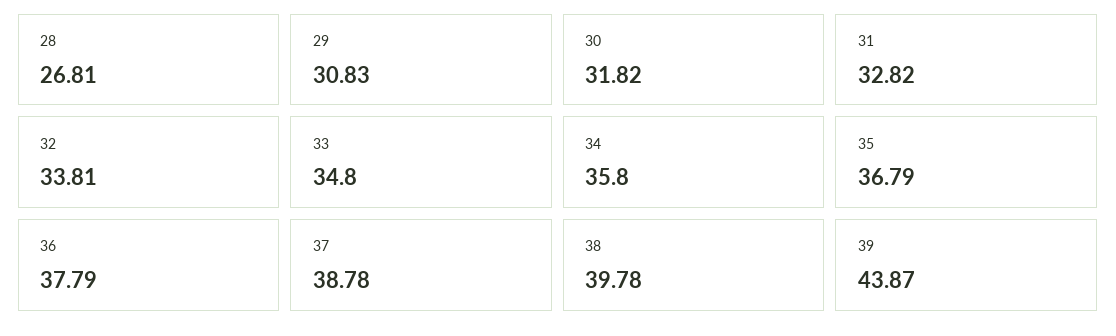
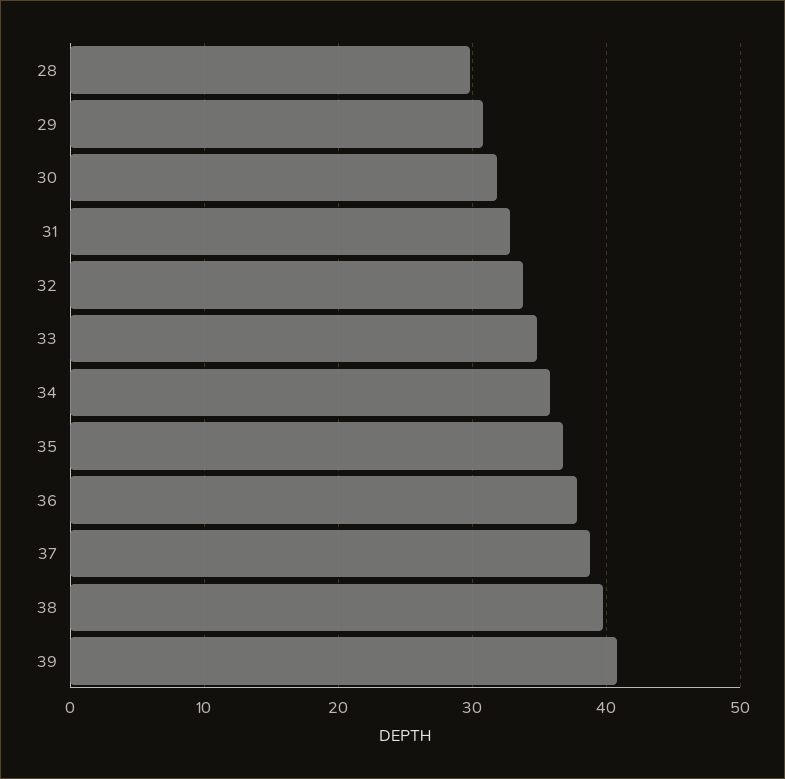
  {
-   "28": 26.81,
+   "28": 30,
    "29": 30.83,
    "30": 31.82,
    "31": 32.82,
    "32": 33.81,
    "33": 34.8,
    "34": 35.8,
    "35": 36.79,
    "36": 37.79,
    "37": 38.78,
    "38": 39.78,
-   "39": 43.87
+   "39": 41
  }

